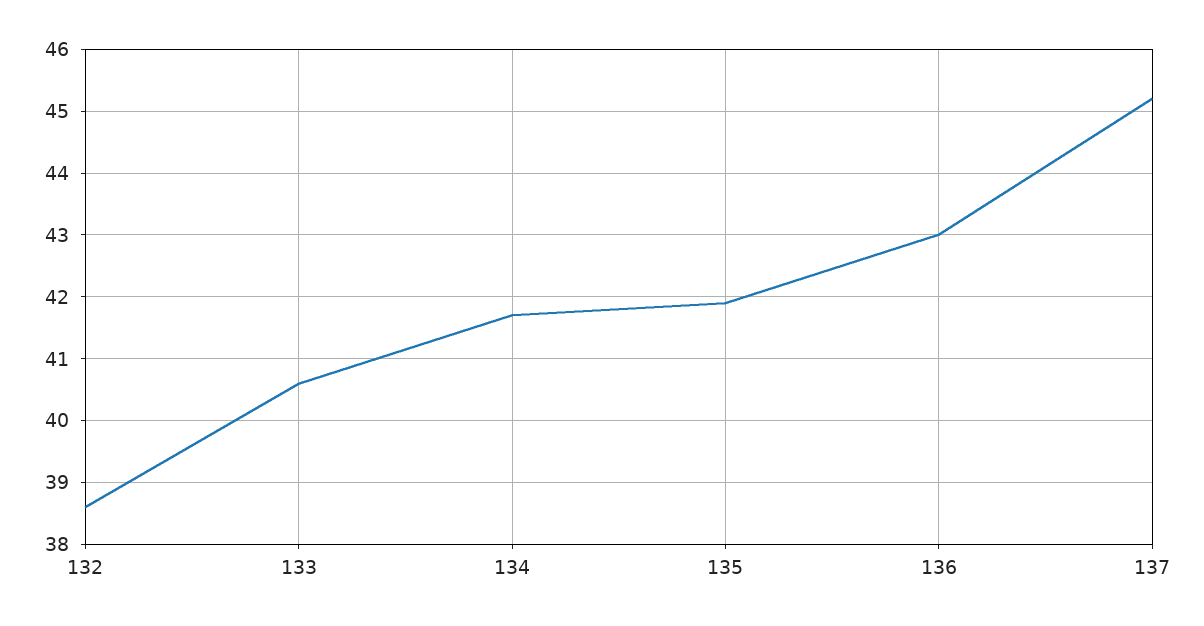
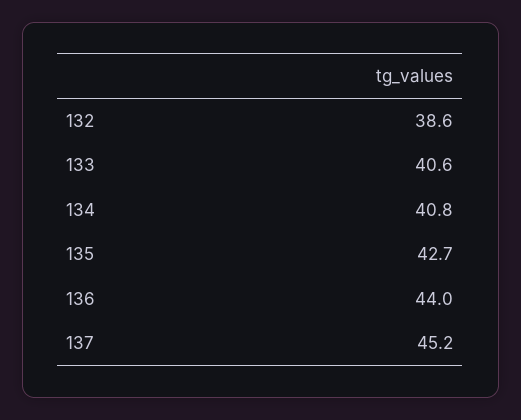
  {
    "132": 38.6,
    "133": 40.6,
-   "134": 41.7,
+   "134": 40.8,
-   "135": 41.9,
+   "135": 42.7,
-   "136": 43,
+   "136": 44,
    "137": 45.2
  }

